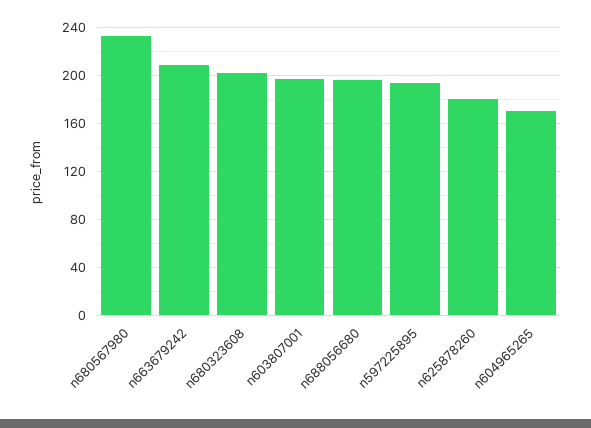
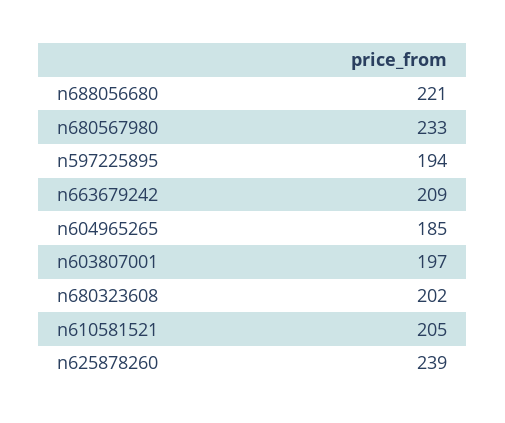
  {
    "n680567980": 233,
    "n663679242": 209,
    "n680323608": 202,
    "n603807001": 197,
-   "n688056680": 195,
+   "n688056680": 221,
    "n597225895": 194,
-   "n625878260": 180,
+   "n625878260": 239,
-   "n604965265": 170
+   "n604965265": 185,
+   "n610581521": 205
  }

